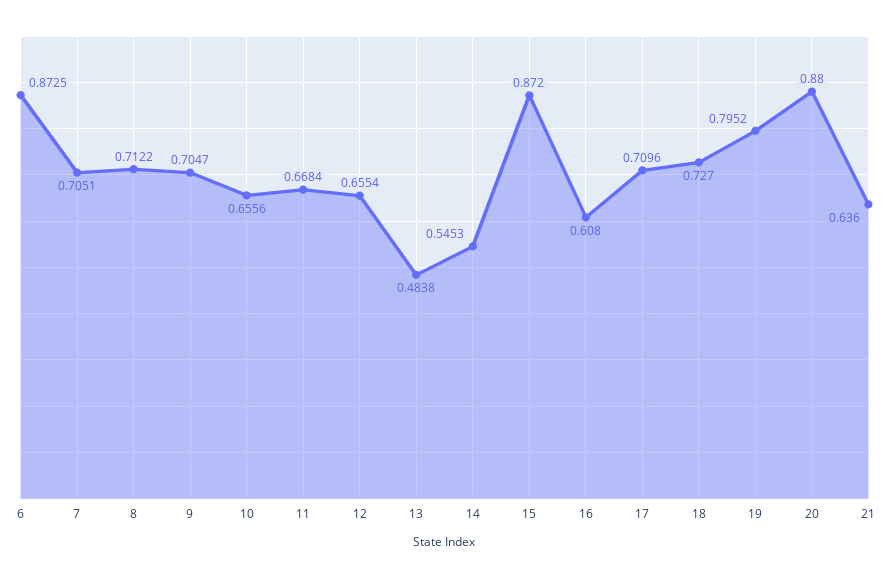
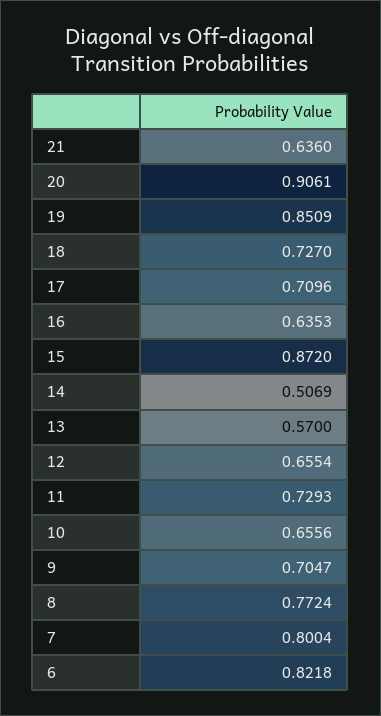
  {
-   "6": 0.8725,
+   "6": 0.8218,
-   "7": 0.7051,
+   "7": 0.8004,
-   "8": 0.7122,
+   "8": 0.7724,
    "9": 0.7047,
    "10": 0.6556,
-   "11": 0.6684,
+   "11": 0.7293,
    "12": 0.6554,
-   "13": 0.4838,
+   "13": 0.57,
-   "14": 0.5453,
+   "14": 0.5069,
    "15": 0.872,
-   "16": 0.608,
+   "16": 0.6353,
    "17": 0.7096,
    "18": 0.727,
-   "19": 0.7952,
+   "19": 0.8509,
-   "20": 0.88,
+   "20": 0.9061,
    "21": 0.636
  }

